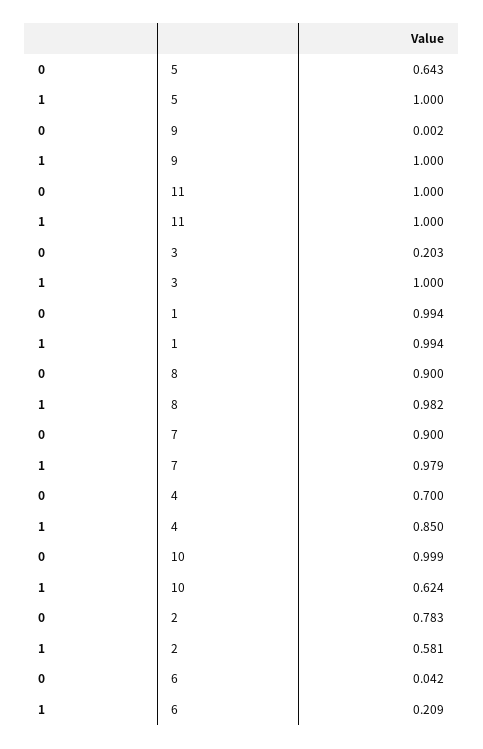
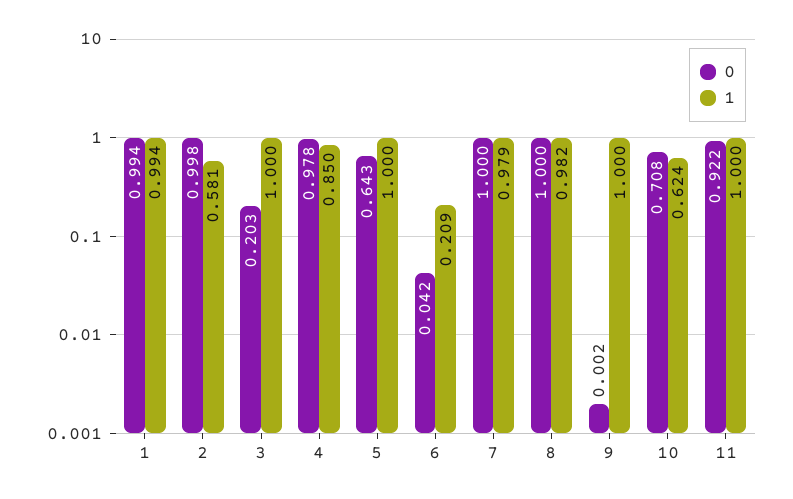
  {
    "0": {
      "5": 0.643,
      "9": 0.002,
-     "11": 1,
+     "11": 0.922,
      "3": 0.203,
      "1": 0.994,
-     "8": 0.9,
+     "8": 1,
-     "7": 0.9,
+     "7": 1,
-     "4": 0.7,
+     "4": 0.978,
-     "10": 0.999,
+     "10": 0.708,
-     "2": 0.783,
+     "2": 0.998,
      "6": 0.042
    },
    "1": {
      "5": 1,
      "9": 1,
      "11": 1,
      "3": 1,
      "1": 0.994,
      "8": 0.982,
      "7": 0.979,
      "4": 0.85,
      "10": 0.624,
      "2": 0.581,
      "6": 0.209
    }
  }

